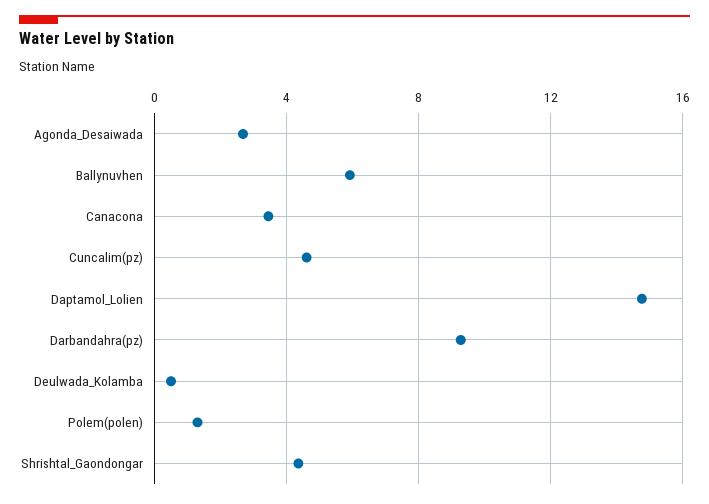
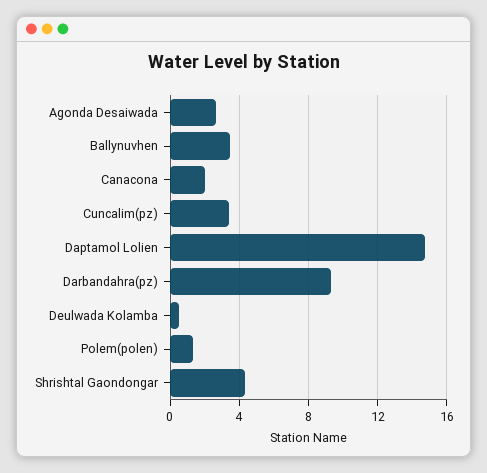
  {
    "Agonda_Desaiwada": 2.5,
-   "Ballynuvhen": 6,
+   "Ballynuvhen": 3.5,
-   "Canacona": 3.5,
+   "Canacona": 2,
-   "Cuncalim(pz)": 4.5,
+   "Cuncalim(pz)": 3.5,
    "Daptamol_Lolien": 15,
    "Darbandahra(pz)": 9.5,
    "Deulwada_Kolamba": 0.5,
    "Polem(polen)": 1.5,
    "Shrishtal_Gaondongar": 4.5
  }

